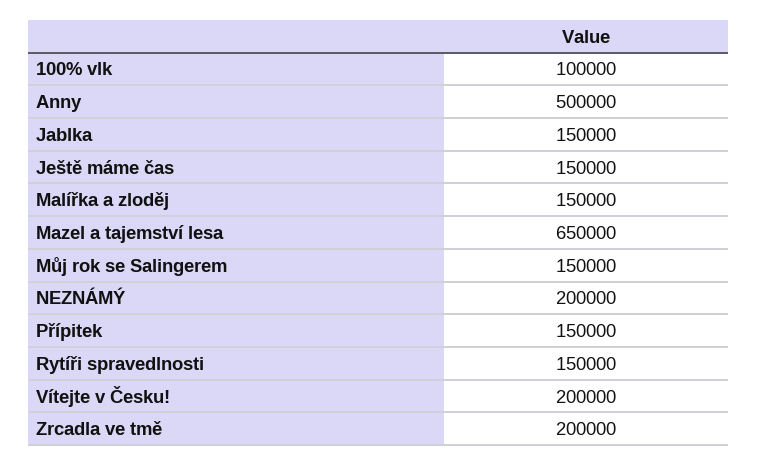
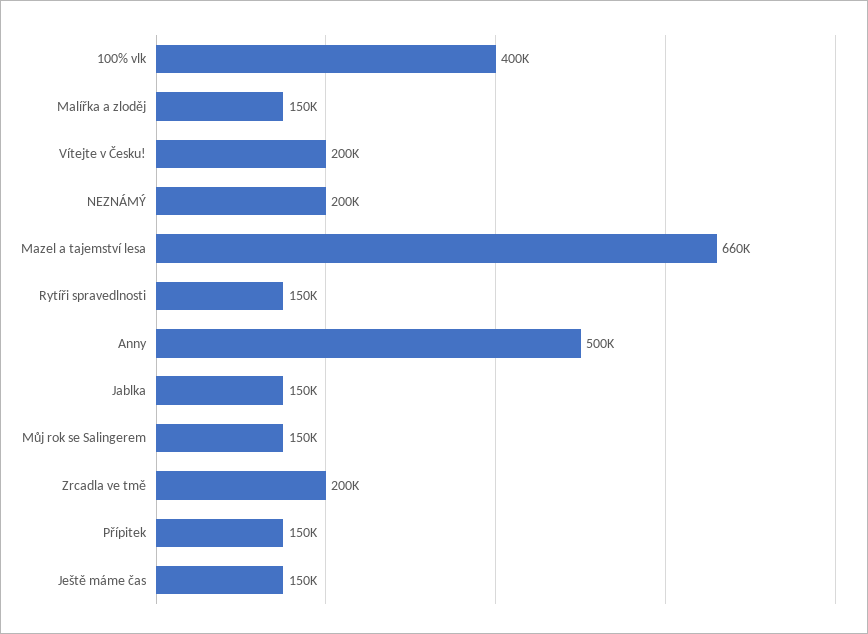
  {
-   "100% vlk": 100000,
+   "100% vlk": 400000,
    "Anny": 500000,
    "Jablka": 150000,
    "Ještě máme čas": 150000,
    "Malířka a zloděj": 150000,
-   "Mazel a tajemství lesa": 650000,
+   "Mazel a tajemství lesa": 660000,
    "Můj rok se Salingerem": 150000,
    "NEZNÁMÝ": 200000,
    "Přípitek": 150000,
    "Rytíři spravedlnosti": 150000,
    "Vítejte v Česku!": 200000,
    "Zrcadla ve tmě": 200000
  }

